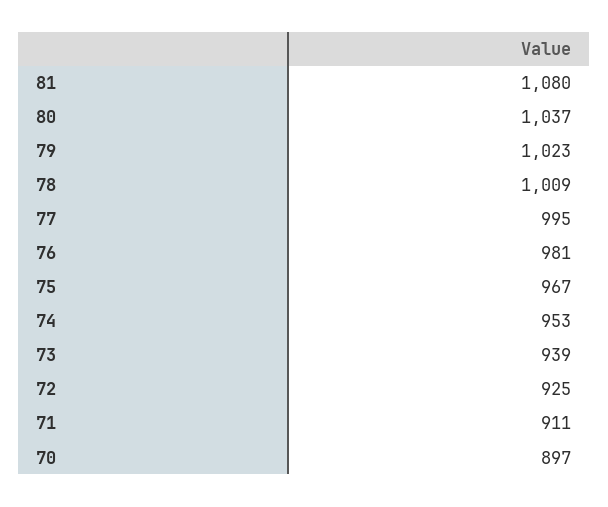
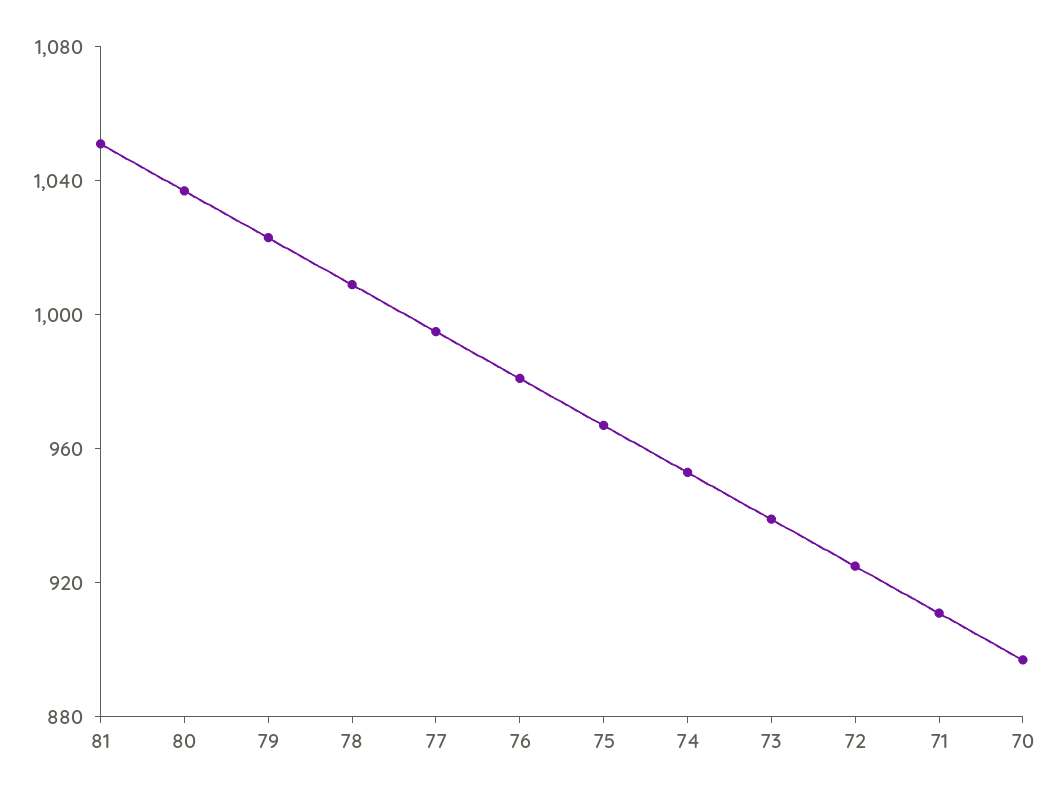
  {
-   "81": 1080,
+   "81": 1050,
    "80": 1037,
    "79": 1023,
    "78": 1009,
    "77": 995,
    "76": 981,
    "75": 967,
    "74": 953,
    "73": 939,
    "72": 925,
    "71": 911,
    "70": 897
  }

